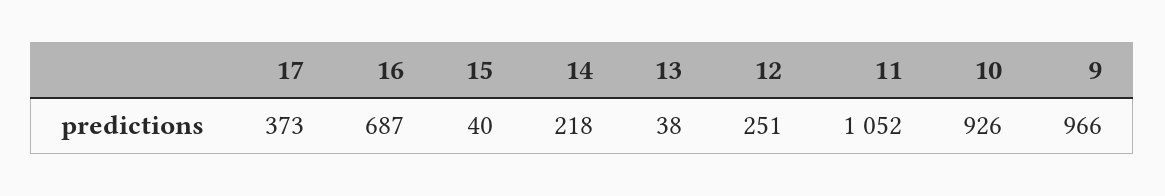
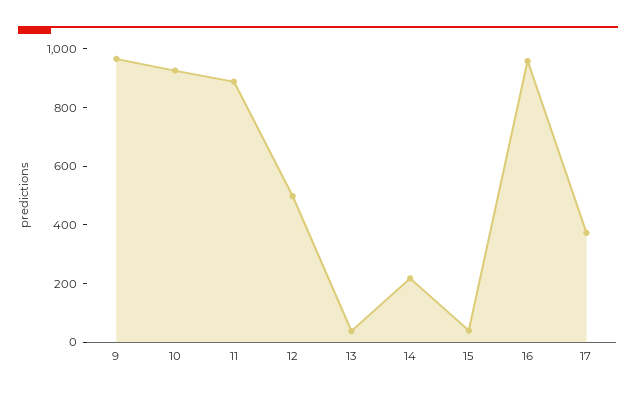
  {
    "17": 373,
-   "16": 687,
+   "16": 950,
    "15": 40,
    "14": 218,
    "13": 38,
-   "12": 251,
+   "12": 500,
-   "11": 1052,
+   "11": 900,
    "10": 926,
    "9": 966
  }

